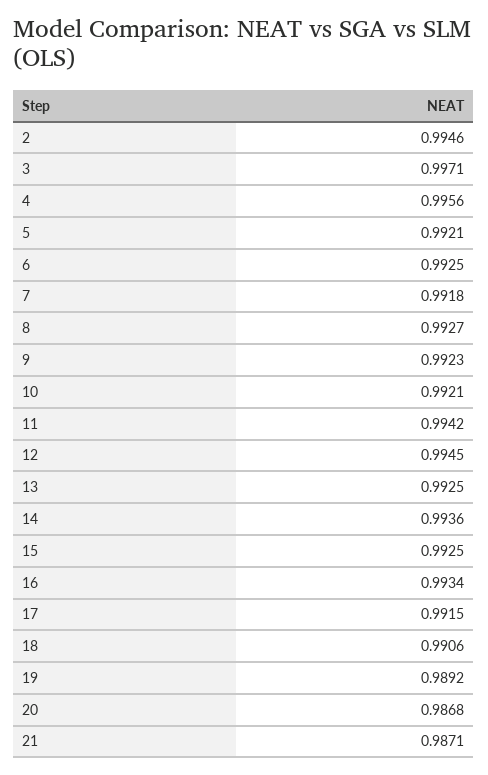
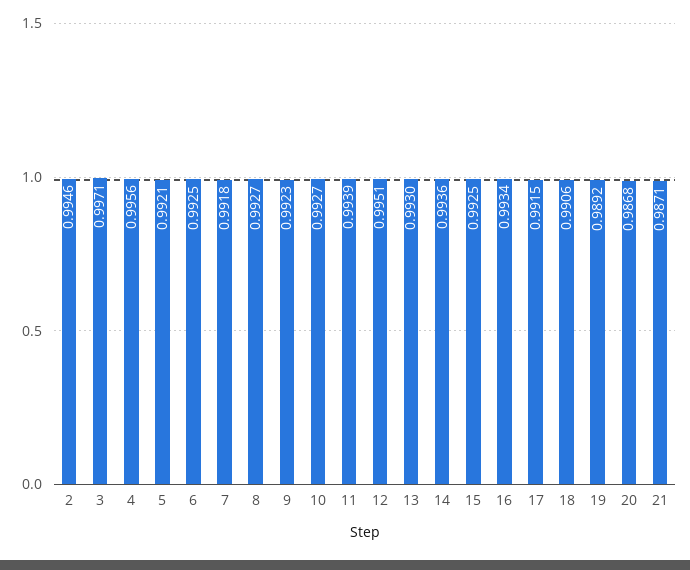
  {
    "2": 0.9946,
    "3": 0.9971,
    "4": 0.9956,
    "5": 0.9921,
    "6": 0.9925,
    "7": 0.9918,
    "8": 0.9927,
    "9": 0.9923,
-   "10": 0.9921,
+   "10": 0.9927,
-   "11": 0.9942,
+   "11": 0.9939,
-   "12": 0.9945,
+   "12": 0.9951,
-   "13": 0.9925,
+   "13": 0.993,
    "14": 0.9936,
    "15": 0.9925,
    "16": 0.9934,
    "17": 0.9915,
    "18": 0.9906,
    "19": 0.9892,
    "20": 0.9868,
    "21": 0.9871
  }

